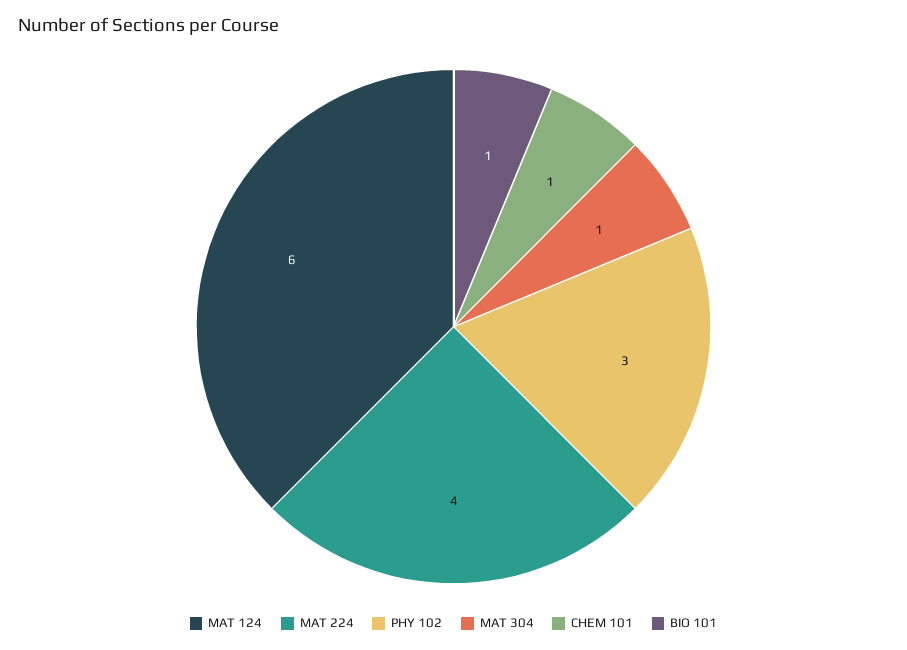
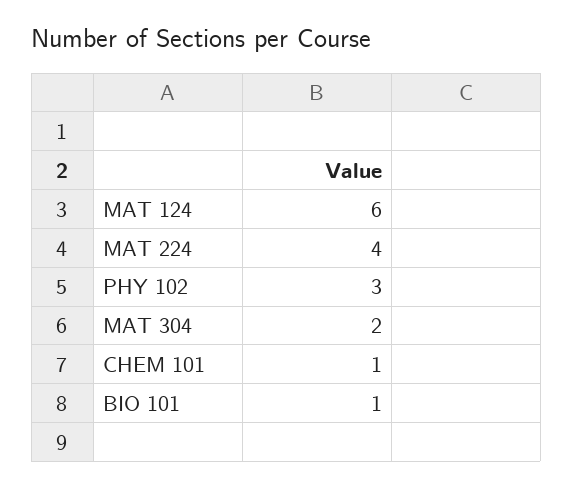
  {
    "MAT 124": 6,
    "MAT 224": 4,
    "PHY 102": 3,
-   "MAT 304": 1,
+   "MAT 304": 2,
    "CHEM 101": 1,
    "BIO 101": 1
  }

